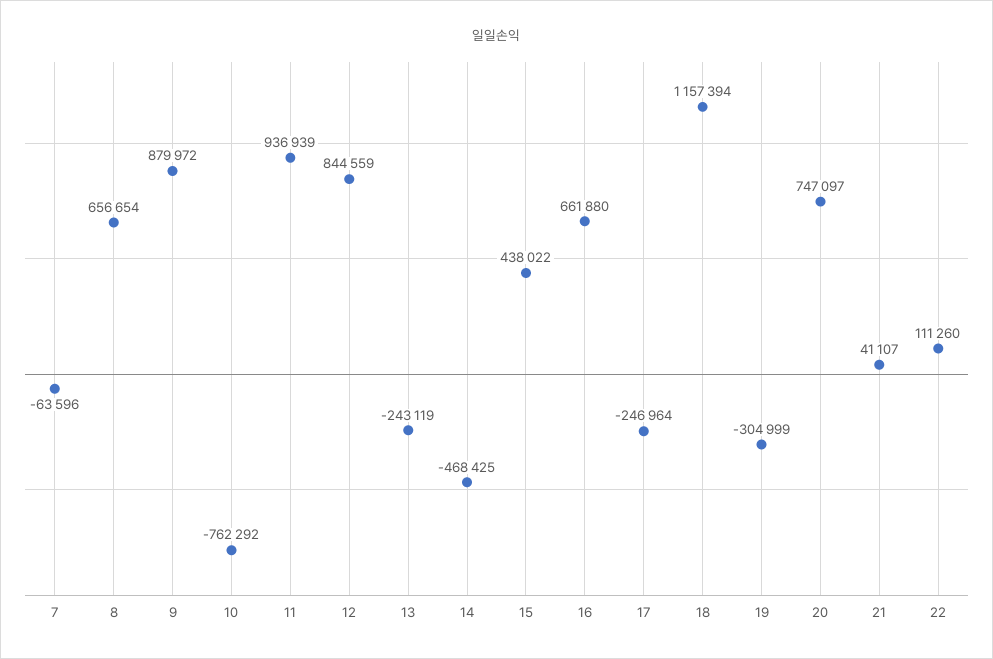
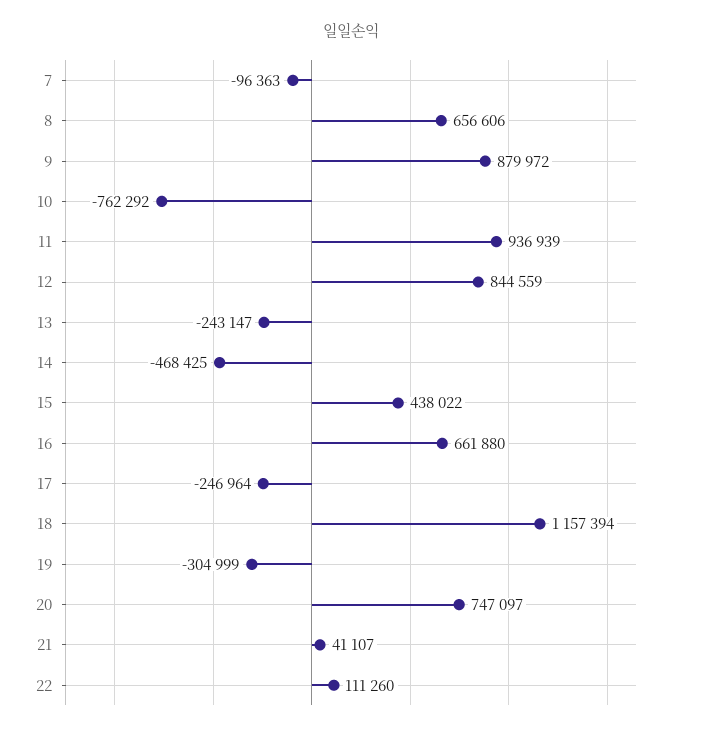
  {
-   "7": -63596,
+   "7": -96363,
-   "8": 656654,
+   "8": 656606,
    "9": 879972,
    "10": -762292,
    "11": 936939,
    "12": 844559,
-   "13": -243119,
+   "13": -243147,
    "14": -468425,
    "15": 438022,
    "16": 661880,
    "17": -246964,
    "18": 1157394,
    "19": -304999,
    "20": 747097,
    "21": 41107,
    "22": 111260
  }

